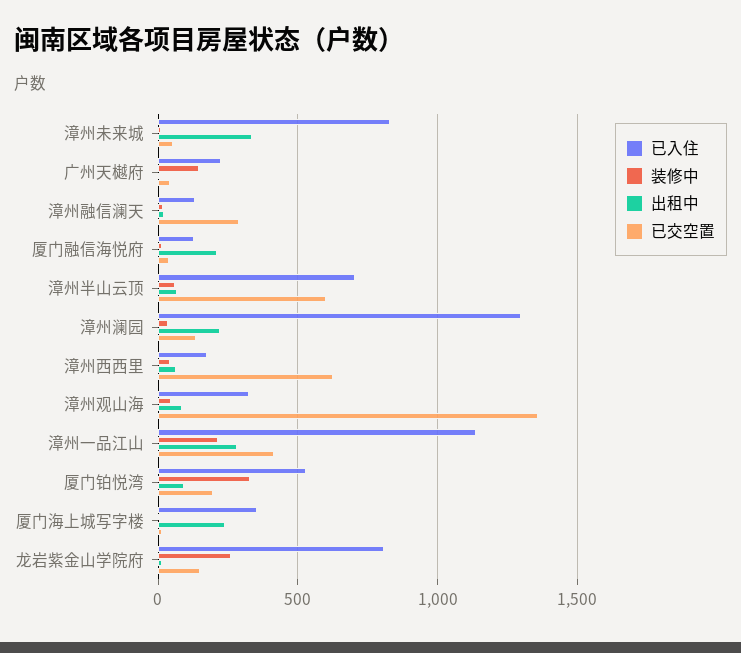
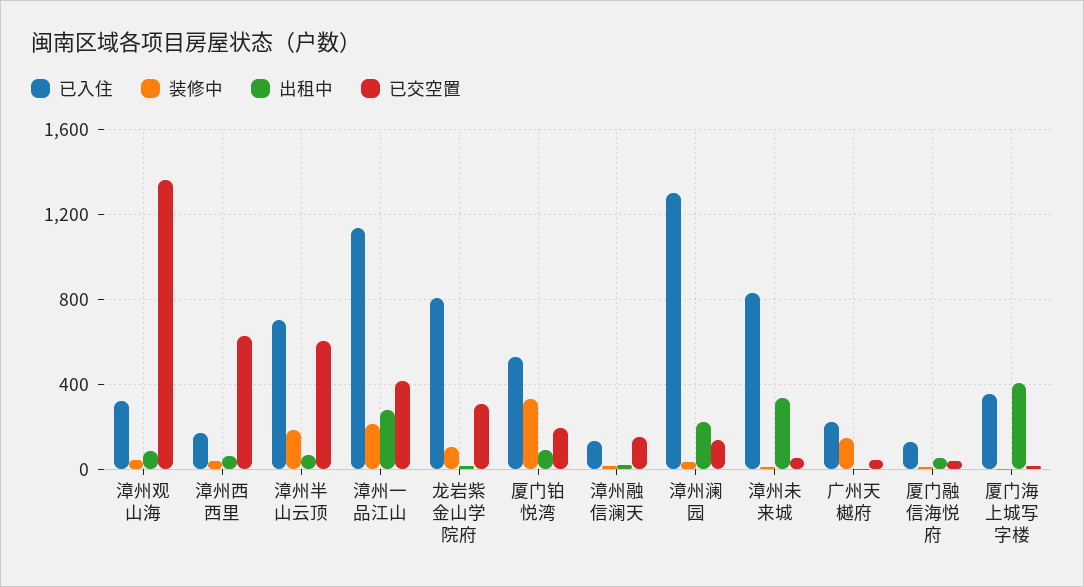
  {
    "已入住": {
      "漳州未来城": 850,
      "广州天樾府": 200,
      "漳州融信澜天": 150,
      "厦门融信海悦府": 150,
      "漳州半山云顶": 700,
      "漳州澜园": 1300,
      "漳州西西里": 150,
      "漳州观山海": 300,
      "漳州一品江山": 1150,
      "厦门铂悦湾": 550,
      "厦门海上城写字楼": 350,
      "龙岩紫金山学院府": 800
    },
    "装修中": {
      "漳州未来城": 0,
      "广州天樾府": 150,
      "漳州融信澜天": 0,
      "厦门融信海悦府": 0,
-     "漳州半山云顶": 50,
+     "漳州半山云顶": 200,
      "漳州澜园": 50,
      "漳州西西里": 50,
      "漳州观山海": 50,
      "漳州一品江山": 200,
      "厦门铂悦湾": 350,
      "厦门海上城写字楼": 0,
-     "龙岩紫金山学院府": 250
+     "龙岩紫金山学院府": 100
    },
    "出租中": {
      "漳州未来城": 350,
      "广州天樾府": 0,
      "漳州融信澜天": 0,
-     "厦门融信海悦府": 200,
+     "厦门融信海悦府": 50,
      "漳州半山云顶": 50,
      "漳州澜园": 200,
      "漳州西西里": 50,
      "漳州观山海": 100,
      "漳州一品江山": 300,
      "厦门铂悦湾": 100,
-     "厦门海上城写字楼": 250,
+     "厦门海上城写字楼": 400,
      "龙岩紫金山学院府": 0
    },
    "已交空置": {
      "漳州未来城": 50,
      "广州天樾府": 50,
-     "漳州融信澜天": 300,
+     "漳州融信澜天": 150,
      "厦门融信海悦府": 50,
      "漳州半山云顶": 600,
      "漳州澜园": 150,
      "漳州西西里": 650,
      "漳州观山海": 1350,
      "漳州一品江山": 400,
      "厦门铂悦湾": 200,
      "厦门海上城写字楼": 0,
-     "龙岩紫金山学院府": 150
+     "龙岩紫金山学院府": 300
    }
  }

